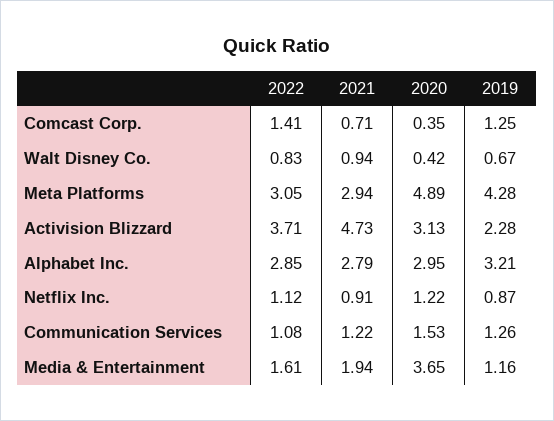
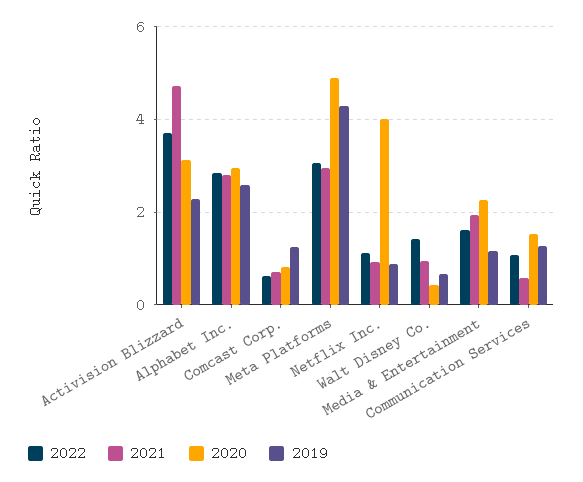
  {
    "2022": {
-     "Comcast Corp.": 1.41,
+     "Comcast Corp.": 0.6,
-     "Walt Disney Co.": 0.83,
+     "Walt Disney Co.": 1.4,
      "Meta Platforms": 3.05,
      "Activision Blizzard": 3.71,
      "Alphabet Inc.": 2.85,
      "Netflix Inc.": 1.12,
      "Communication Services": 1.08,
      "Media & Entertainment": 1.61
    },
    "2021": {
      "Comcast Corp.": 0.71,
      "Walt Disney Co.": 0.94,
      "Meta Platforms": 2.94,
      "Activision Blizzard": 4.73,
      "Alphabet Inc.": 2.79,
      "Netflix Inc.": 0.91,
-     "Communication Services": 1.22,
+     "Communication Services": 0.6,
      "Media & Entertainment": 1.94
    },
    "2020": {
-     "Comcast Corp.": 0.35,
+     "Comcast Corp.": 0.8,
      "Walt Disney Co.": 0.42,
      "Meta Platforms": 4.89,
      "Activision Blizzard": 3.13,
      "Alphabet Inc.": 2.95,
-     "Netflix Inc.": 1.22,
+     "Netflix Inc.": 4,
      "Communication Services": 1.53,
-     "Media & Entertainment": 3.65
+     "Media & Entertainment": 2.2
    },
    "2019": {
      "Comcast Corp.": 1.25,
      "Walt Disney Co.": 0.67,
      "Meta Platforms": 4.28,
      "Activision Blizzard": 2.28,
-     "Alphabet Inc.": 3.21,
+     "Alphabet Inc.": 2.6,
      "Netflix Inc.": 0.87,
      "Communication Services": 1.26,
      "Media & Entertainment": 1.16
    }
  }

